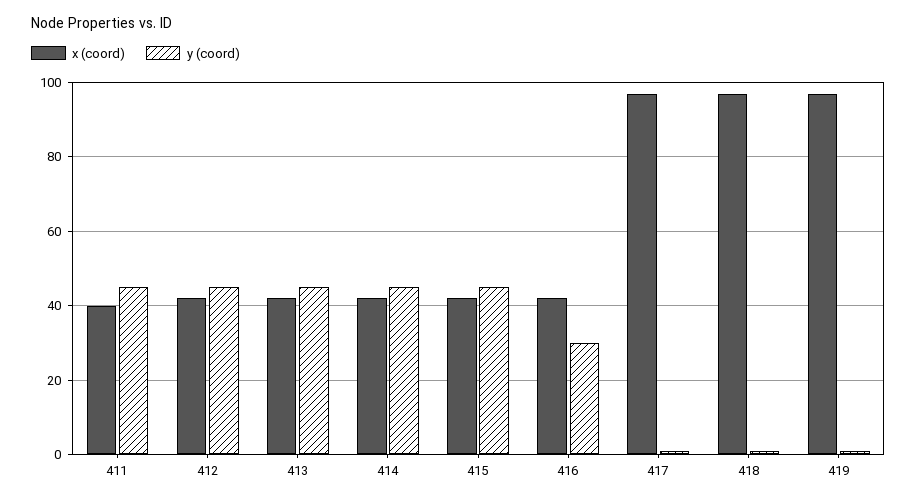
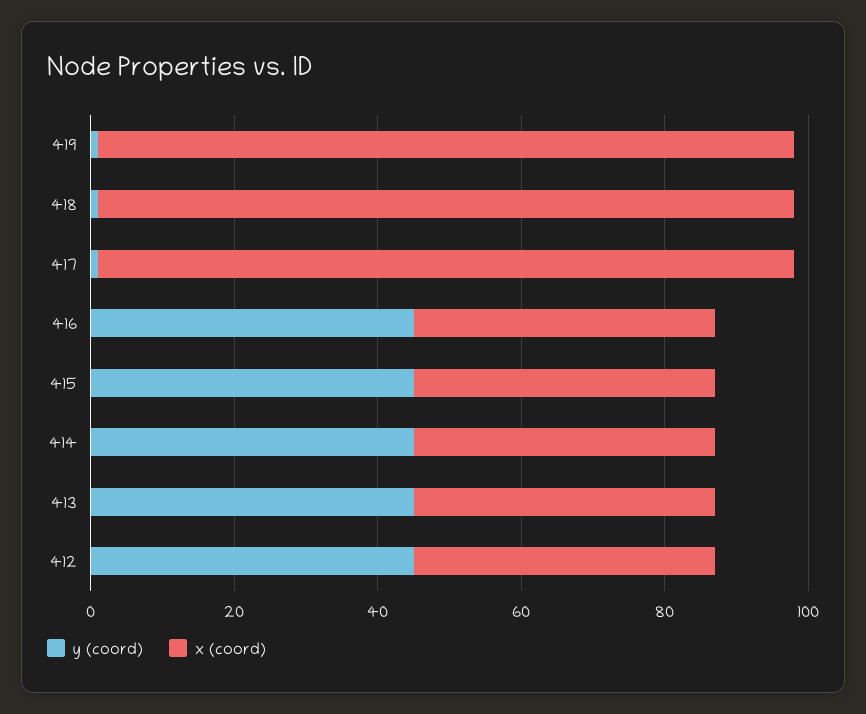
  {
    "x (coord)": {
-     "411": 40,
      "412": 40,
      "413": 40,
      "414": 40,
      "415": 40,
      "416": 40,
      "417": 95,
      "418": 95,
      "419": 95
    },
    "y (coord)": {
-     "411": 45,
      "412": 45,
      "413": 45,
      "414": 45,
      "415": 45,
-     "416": 30,
+     "416": 45,
      "417": 0,
      "418": 0,
      "419": 0
    }
  }

